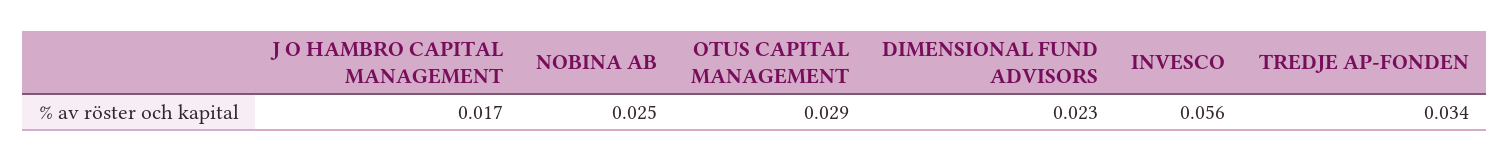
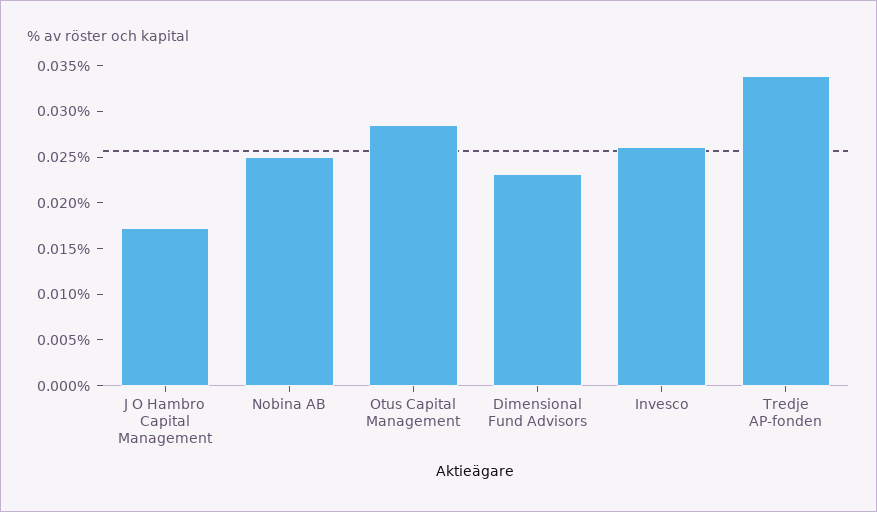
  {
    "J O HAMBRO CAPITAL MANAGEMENT": 0.017,
    "NOBINA AB": 0.025,
    "OTUS CAPITAL MANAGEMENT": 0.029,
    "DIMENSIONAL FUND ADVISORS": 0.023,
-   "INVESCO": 0.056,
+   "INVESCO": 0.026,
    "TREDJE AP-FONDEN": 0.034
  }

